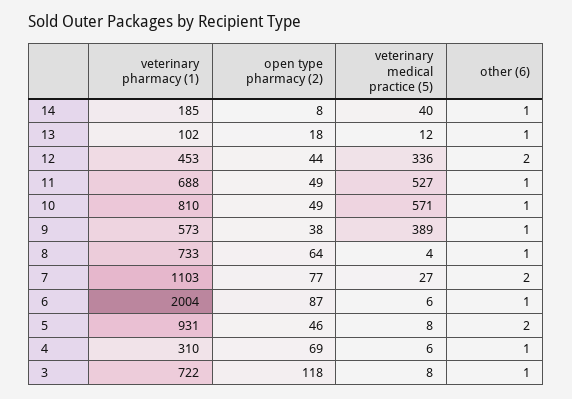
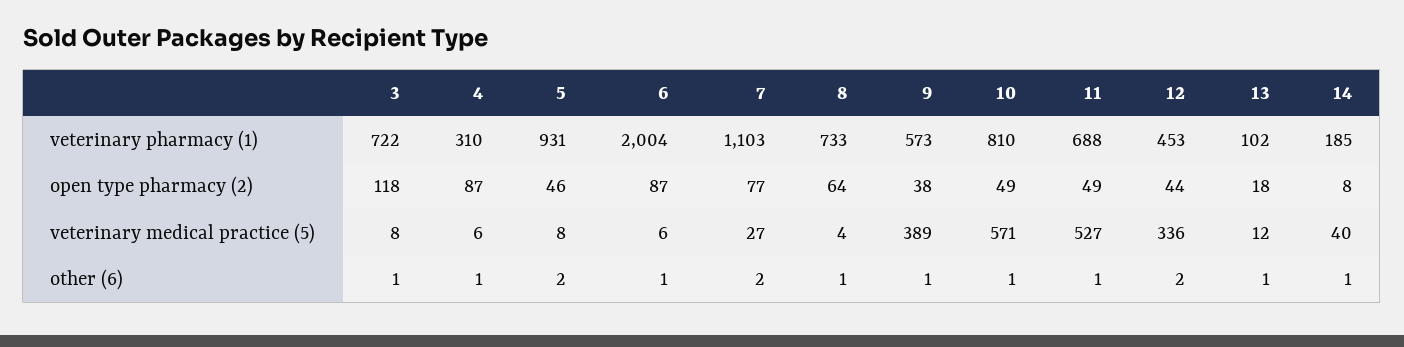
  {
    "veterinary pharmacy (1)": {
      "14": 185,
      "13": 102,
      "12": 453,
      "11": 688,
      "10": 810,
      "9": 573,
      "8": 733,
      "7": 1103,
      "6": 2004,
      "5": 931,
      "4": 310,
      "3": 722
    },
    "open type pharmacy (2)": {
      "14": 8,
      "13": 18,
      "12": 44,
      "11": 49,
      "10": 49,
      "9": 38,
      "8": 64,
      "7": 77,
      "6": 87,
      "5": 46,
-     "4": 69,
+     "4": 87,
      "3": 118
    },
    "veterinary medical practice (5)": {
      "14": 40,
      "13": 12,
      "12": 336,
      "11": 527,
      "10": 571,
      "9": 389,
      "8": 4,
      "7": 27,
      "6": 6,
      "5": 8,
      "4": 6,
      "3": 8
    },
    "other (6)": {
      "14": 1,
      "13": 1,
      "12": 2,
      "11": 1,
      "10": 1,
      "9": 1,
      "8": 1,
      "7": 2,
      "6": 1,
      "5": 2,
      "4": 1,
      "3": 1
    }
  }

